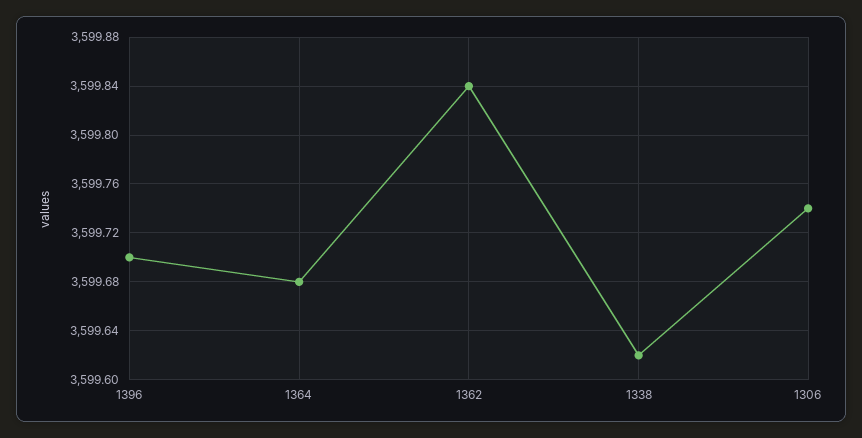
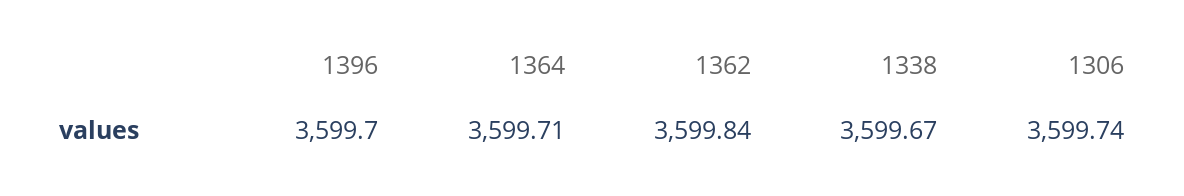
  {
    "1396": 3599.7,
-   "1364": 3599.68,
+   "1364": 3599.71,
    "1362": 3599.84,
-   "1338": 3599.62,
+   "1338": 3599.67,
    "1306": 3599.74
  }

